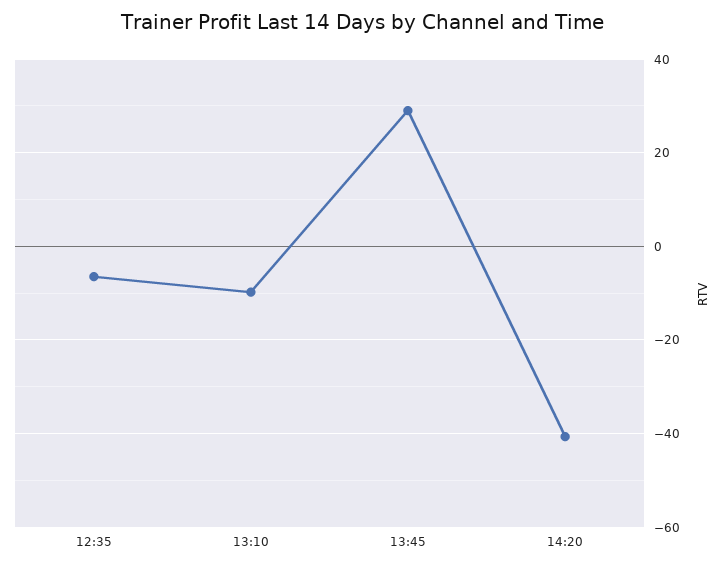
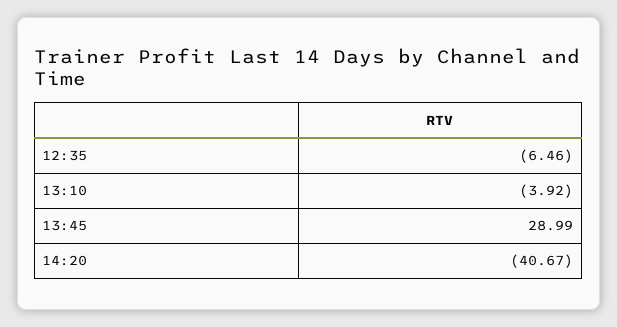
  {
    "12:35": -6.46,
-   "13:10": -10,
+   "13:10": -3.92,
    "13:45": 28.99,
    "14:20": -40.67
  }

